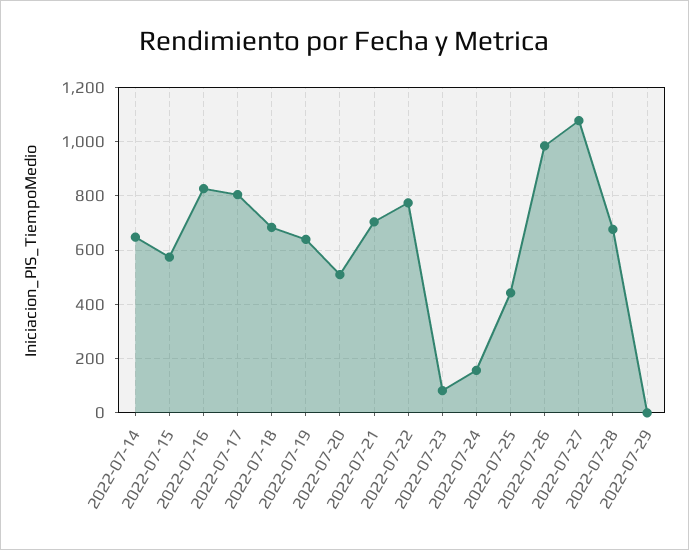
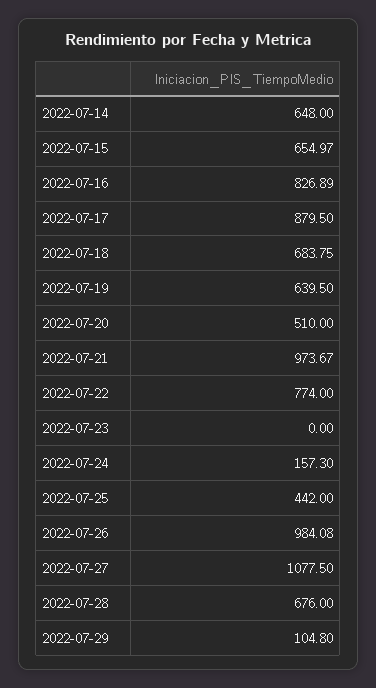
  {
    "2022-07-14": 648,
-   "2022-07-15": 575,
+   "2022-07-15": 654.97,
    "2022-07-16": 826.89,
-   "2022-07-17": 800,
+   "2022-07-17": 879.5,
    "2022-07-18": 683.75,
    "2022-07-19": 639.5,
    "2022-07-20": 510,
-   "2022-07-21": 700,
+   "2022-07-21": 973.67,
    "2022-07-22": 774,
-   "2022-07-23": 75,
+   "2022-07-23": 0,
    "2022-07-24": 157.3,
    "2022-07-25": 442,
    "2022-07-26": 984.08,
    "2022-07-27": 1077.5,
    "2022-07-28": 676,
-   "2022-07-29": 0
+   "2022-07-29": 104.8
  }

